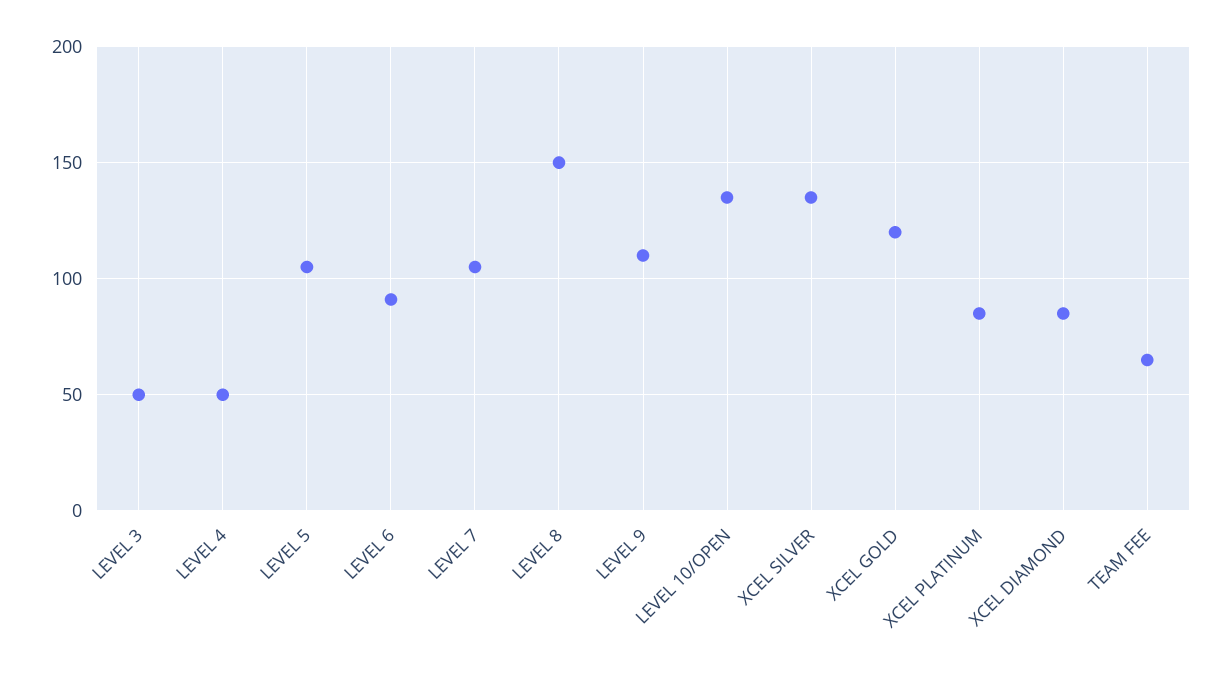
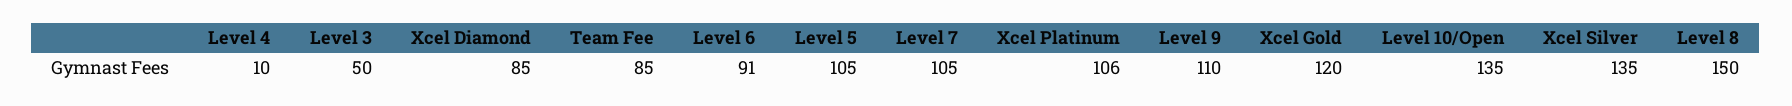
  {
    "LEVEL 3": 50,
-   "LEVEL 4": 50,
+   "LEVEL 4": 10,
    "LEVEL 5": 105,
    "LEVEL 6": 91,
    "LEVEL 7": 105,
    "LEVEL 8": 150,
    "LEVEL 9": 110,
    "LEVEL 10/OPEN": 135,
    "XCEL SILVER": 135,
    "XCEL GOLD": 120,
-   "XCEL PLATINUM": 85,
+   "XCEL PLATINUM": 106,
    "XCEL DIAMOND": 85,
-   "TEAM FEE": 65
+   "TEAM FEE": 85
  }

